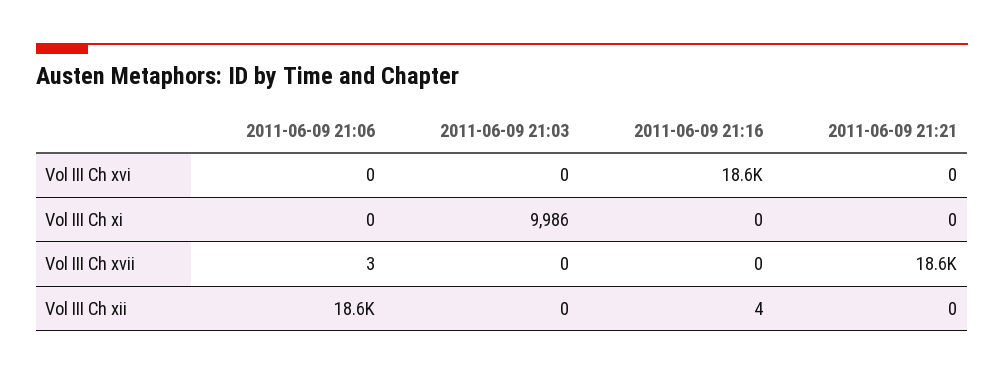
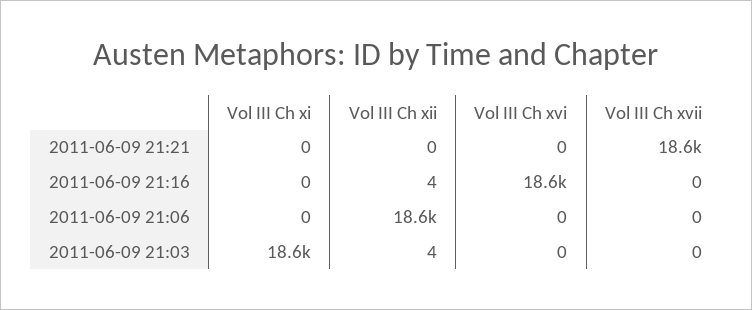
  {
    "2011-06-09 21:06": {
      "Vol III Ch xvi": 0,
      "Vol III Ch xi": 0,
-     "Vol III Ch xvii": 3,
+     "Vol III Ch xvii": 0,
      "Vol III Ch xii": 18600
    },
    "2011-06-09 21:03": {
      "Vol III Ch xvi": 0,
-     "Vol III Ch xi": 9986,
+     "Vol III Ch xi": 18600,
      "Vol III Ch xvii": 0,
-     "Vol III Ch xii": 0
+     "Vol III Ch xii": 4
    },
    "2011-06-09 21:16": {
      "Vol III Ch xvi": 18600,
      "Vol III Ch xi": 0,
      "Vol III Ch xvii": 0,
      "Vol III Ch xii": 4
    },
    "2011-06-09 21:21": {
      "Vol III Ch xvi": 0,
      "Vol III Ch xi": 0,
      "Vol III Ch xvii": 18600,
      "Vol III Ch xii": 0
    }
  }

